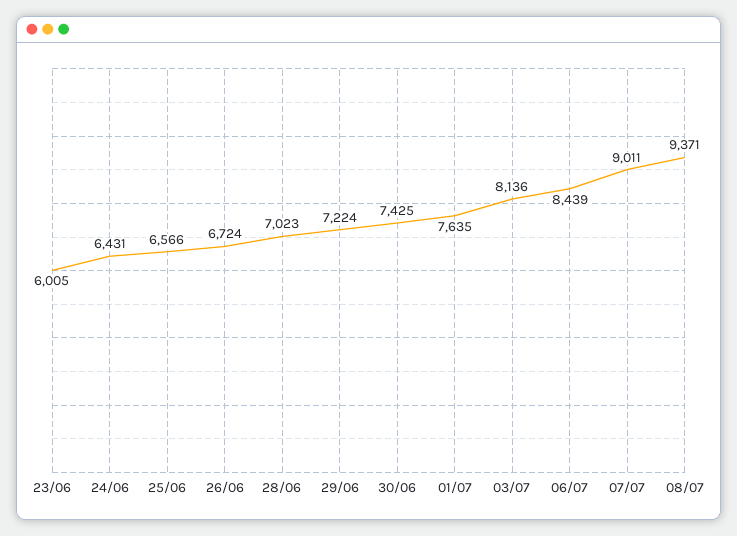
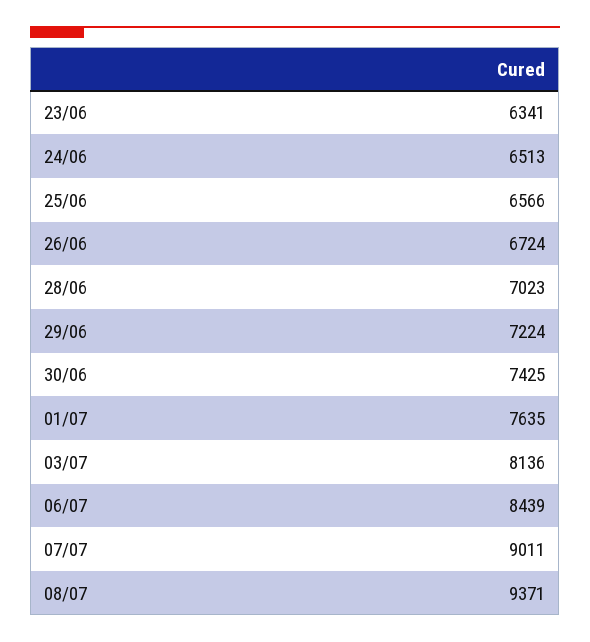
  {
-   "23/06": 6005,
+   "23/06": 6341,
-   "24/06": 6431,
+   "24/06": 6513,
    "25/06": 6566,
    "26/06": 6724,
    "28/06": 7023,
    "29/06": 7224,
    "30/06": 7425,
    "01/07": 7635,
    "03/07": 8136,
    "06/07": 8439,
    "07/07": 9011,
    "08/07": 9371
  }

